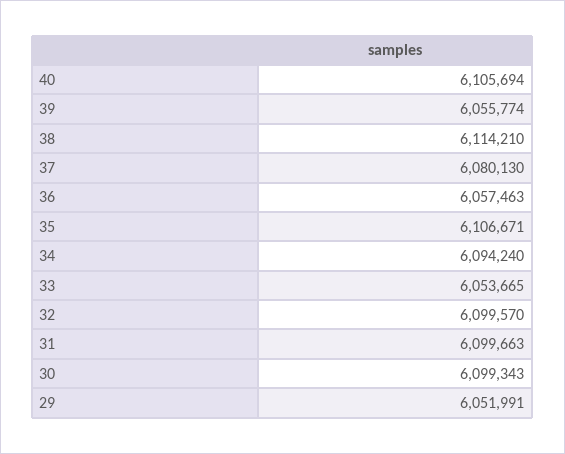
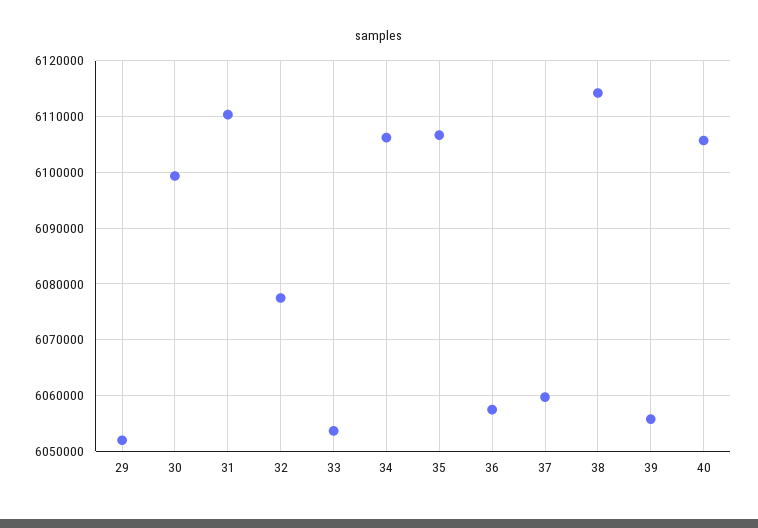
  {
    "40": 6105694,
    "39": 6055774,
    "38": 6114210,
-   "37": 6080130,
+   "37": 6060000,
    "36": 6057463,
    "35": 6106671,
-   "34": 6094240,
+   "34": 6106000,
    "33": 6053665,
-   "32": 6099570,
+   "32": 6078000,
-   "31": 6099663,
+   "31": 6110000,
    "30": 6099343,
    "29": 6051991
  }

